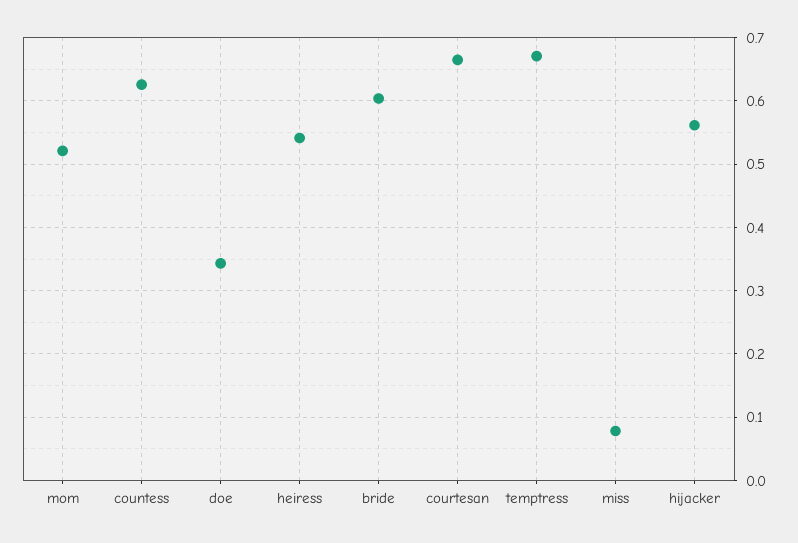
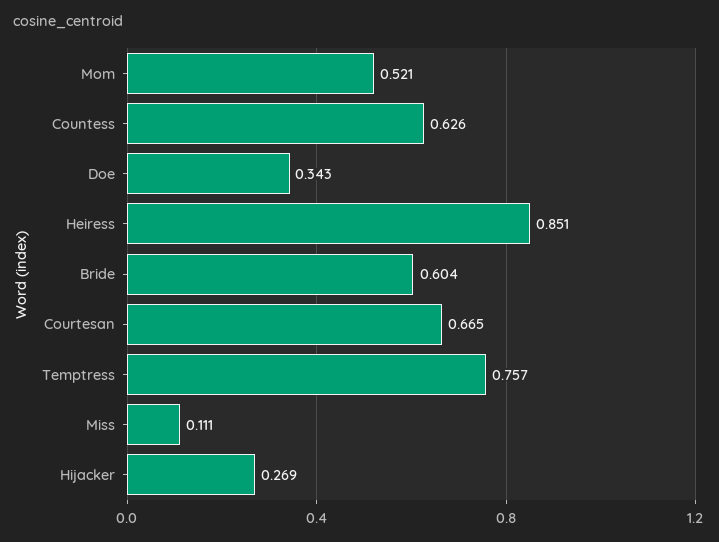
  {
    "mom": 0.521,
    "countess": 0.626,
    "doe": 0.343,
-   "heiress": 0.54,
+   "heiress": 0.851,
    "bride": 0.604,
    "courtesan": 0.665,
-   "temptress": 0.67,
+   "temptress": 0.757,
-   "miss": 0.08,
+   "miss": 0.111,
-   "hijacker": 0.56
+   "hijacker": 0.269
  }

